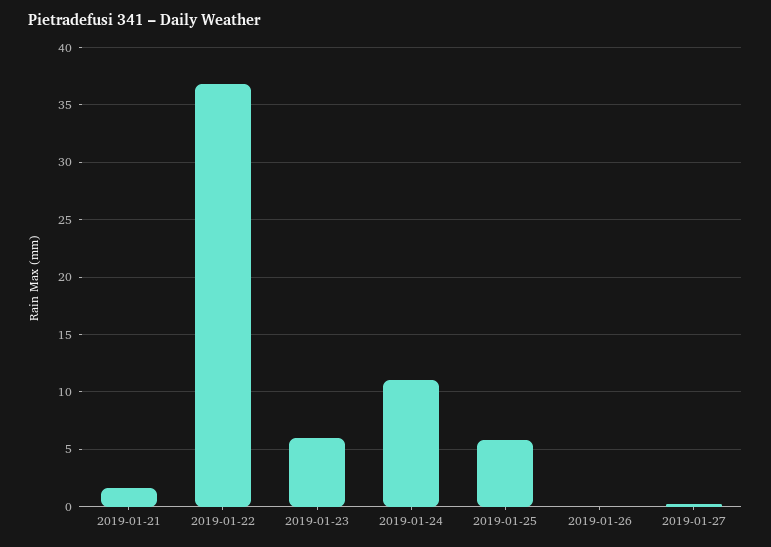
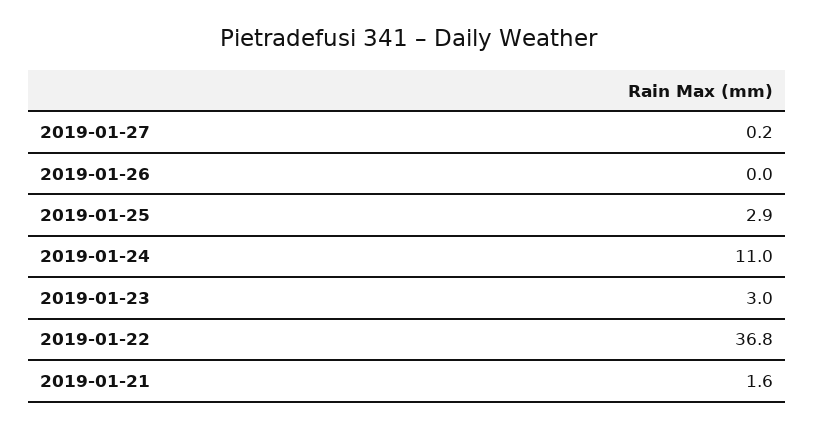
  {
    "2019-01-21": 1.6,
    "2019-01-22": 36.8,
-   "2019-01-23": 6,
+   "2019-01-23": 3,
    "2019-01-24": 11,
-   "2019-01-25": 6,
+   "2019-01-25": 2.9,
    "2019-01-26": 0,
    "2019-01-27": 0.2
  }

